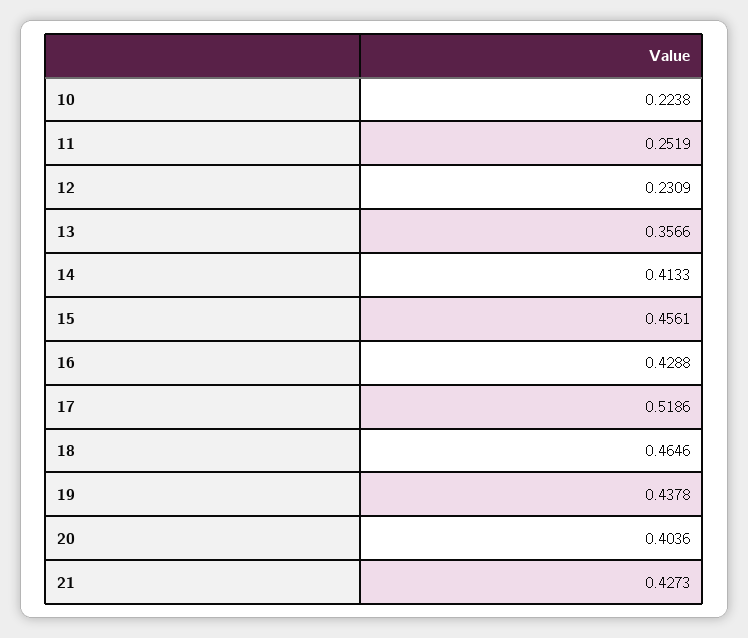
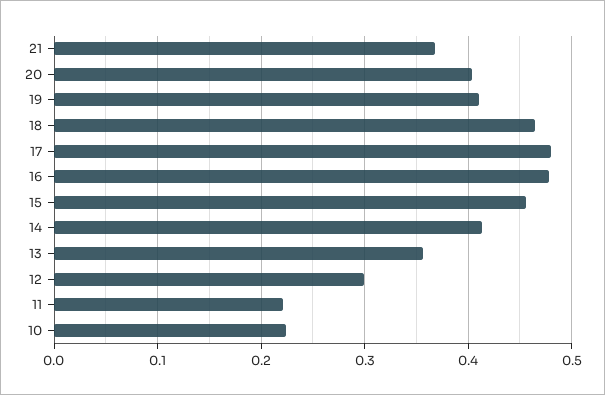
  {
    "10": 0.2238,
-   "11": 0.2519,
+   "11": 0.22,
-   "12": 0.2309,
+   "12": 0.3,
    "13": 0.3566,
    "14": 0.4133,
    "15": 0.4561,
-   "16": 0.4288,
+   "16": 0.48,
-   "17": 0.5186,
+   "17": 0.48,
    "18": 0.4646,
-   "19": 0.4378,
+   "19": 0.41,
    "20": 0.4036,
-   "21": 0.4273
+   "21": 0.37
  }

